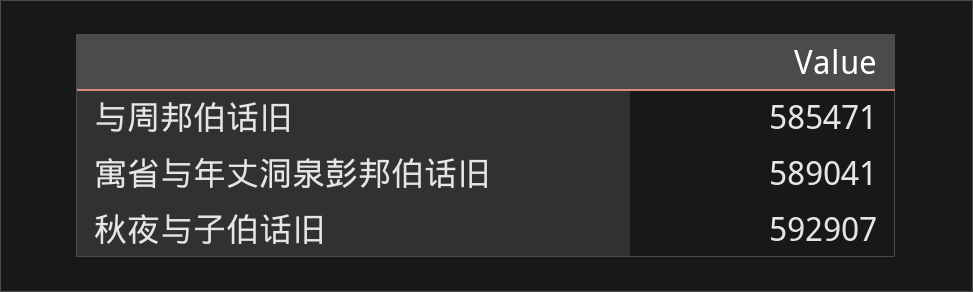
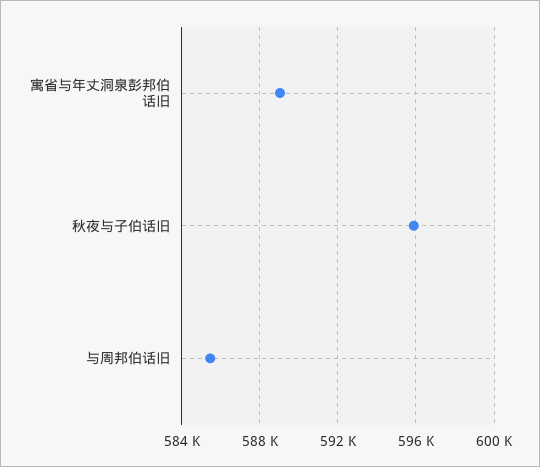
  {
    "与周邦伯话旧": 585471,
    "寓省与年丈洞泉彭邦伯话旧": 589041,
-   "秋夜与子伯话旧": 592907
+   "秋夜与子伯话旧": 596000
  }

